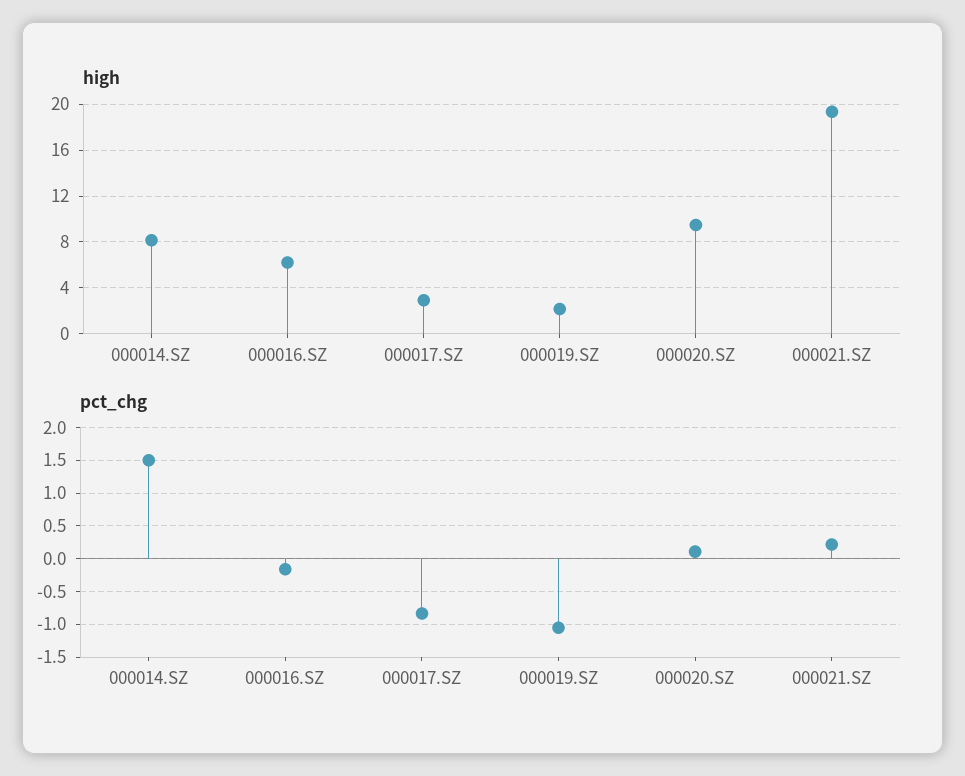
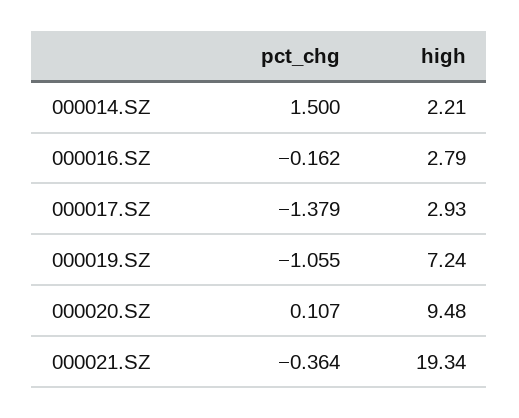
  {
    "high": {
-     "000014.SZ": 8,
+     "000014.SZ": 2.21,
-     "000016.SZ": 6,
+     "000016.SZ": 2.79,
      "000017.SZ": 2.93,
-     "000019.SZ": 2,
+     "000019.SZ": 7.24,
      "000020.SZ": 9.48,
      "000021.SZ": 19.34
    },
    "pct_chg": {
      "000014.SZ": 1.5,
      "000016.SZ": -0.162,
-     "000017.SZ": -0.8,
+     "000017.SZ": -1.379,
      "000019.SZ": -1.055,
      "000020.SZ": 0.107,
-     "000021.SZ": 0.2
+     "000021.SZ": -0.364
    }
  }

